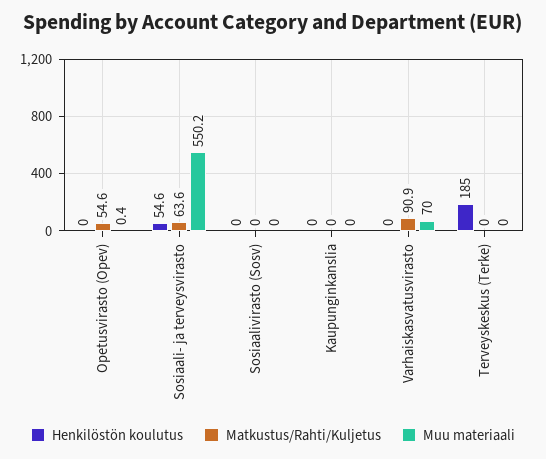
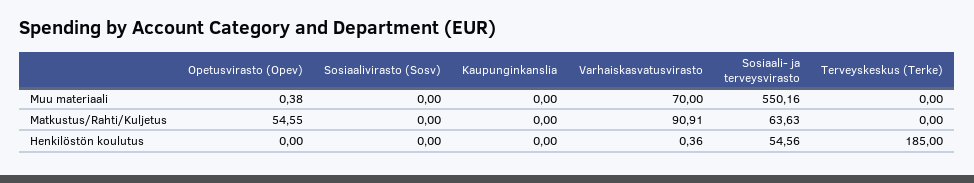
  {
    "Henkilöstön koulutus": {
      "Opetusvirasto (Opev)": 0,
      "Sosiaali- ja terveysvirasto": 54.56,
      "Sosiaalivirasto (Sosv)": 0,
      "Kaupunginkanslia": 0,
-     "Varhaiskasvatusvirasto": 0,
+     "Varhaiskasvatusvirasto": 0.36,
      "Terveyskeskus (Terke)": 185
    },
    "Matkustus/Rahti/Kuljetus": {
      "Opetusvirasto (Opev)": 54.55,
      "Sosiaali- ja terveysvirasto": 63.63,
      "Sosiaalivirasto (Sosv)": 0,
      "Kaupunginkanslia": 0,
      "Varhaiskasvatusvirasto": 90.91,
      "Terveyskeskus (Terke)": 0
    },
    "Muu materiaali": {
      "Opetusvirasto (Opev)": 0.38,
      "Sosiaali- ja terveysvirasto": 550.16,
      "Sosiaalivirasto (Sosv)": 0,
      "Kaupunginkanslia": 0,
      "Varhaiskasvatusvirasto": 70,
      "Terveyskeskus (Terke)": 0
    }
  }

